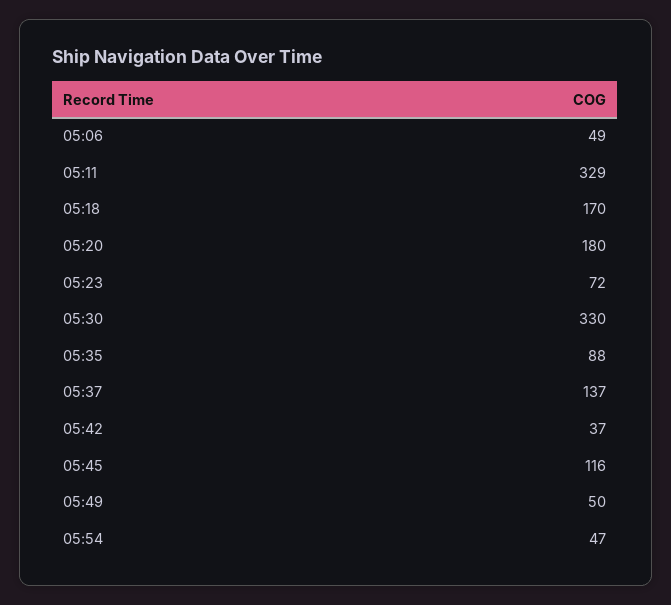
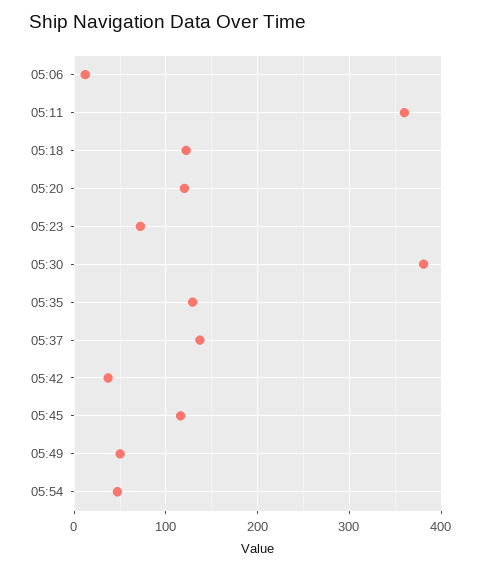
  {
-   "05:06": 49,
+   "05:06": 10,
-   "05:11": 329,
+   "05:11": 360,
-   "05:18": 170,
+   "05:18": 120,
-   "05:20": 180,
+   "05:20": 120,
    "05:23": 72,
-   "05:30": 330,
+   "05:30": 380,
-   "05:35": 88,
+   "05:35": 130,
    "05:37": 137,
    "05:42": 37,
    "05:45": 116,
    "05:49": 50,
    "05:54": 47
  }

